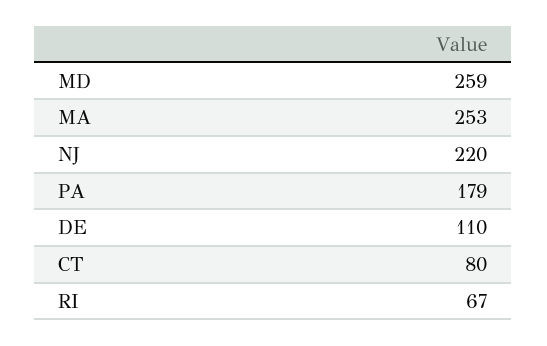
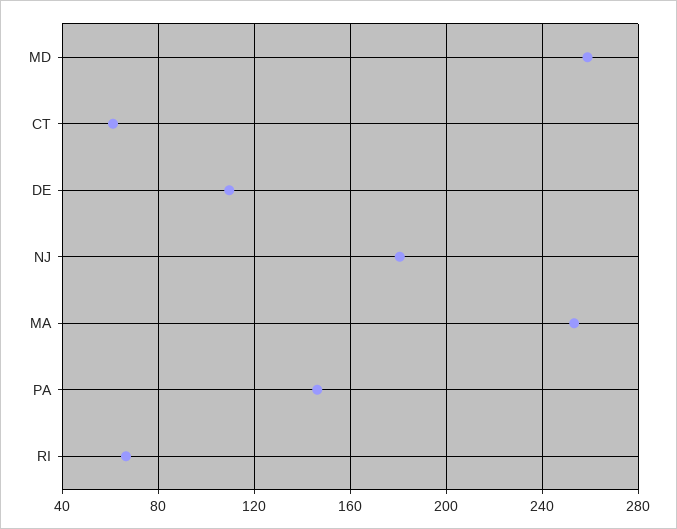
  {
    "MD": 259,
    "MA": 253,
-   "NJ": 220,
+   "NJ": 180,
-   "PA": 179,
+   "PA": 145,
    "DE": 110,
-   "CT": 80,
+   "CT": 60,
    "RI": 67
  }

